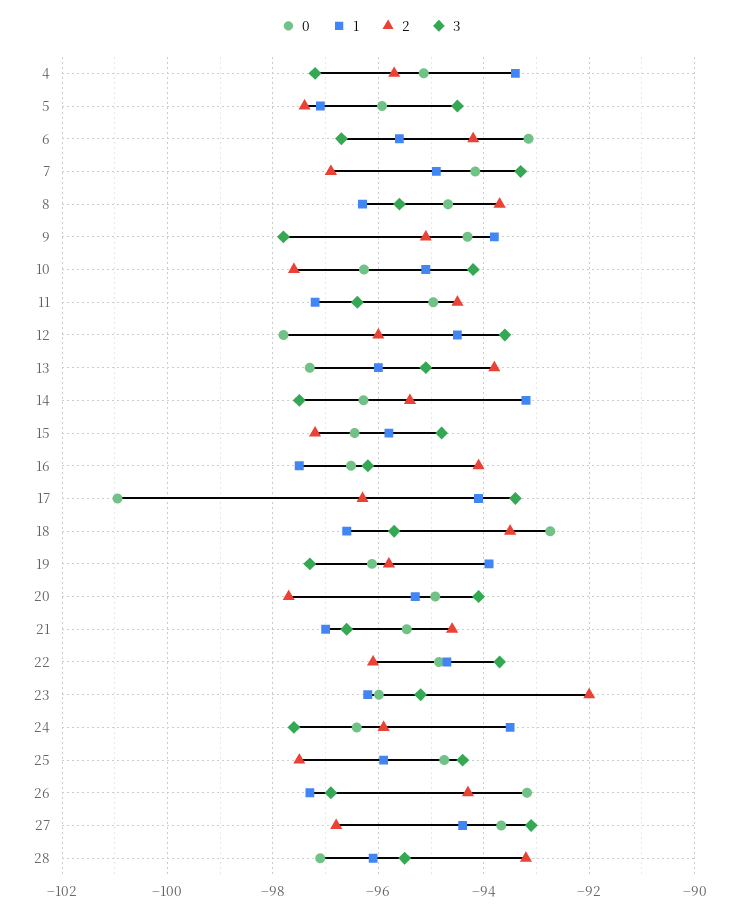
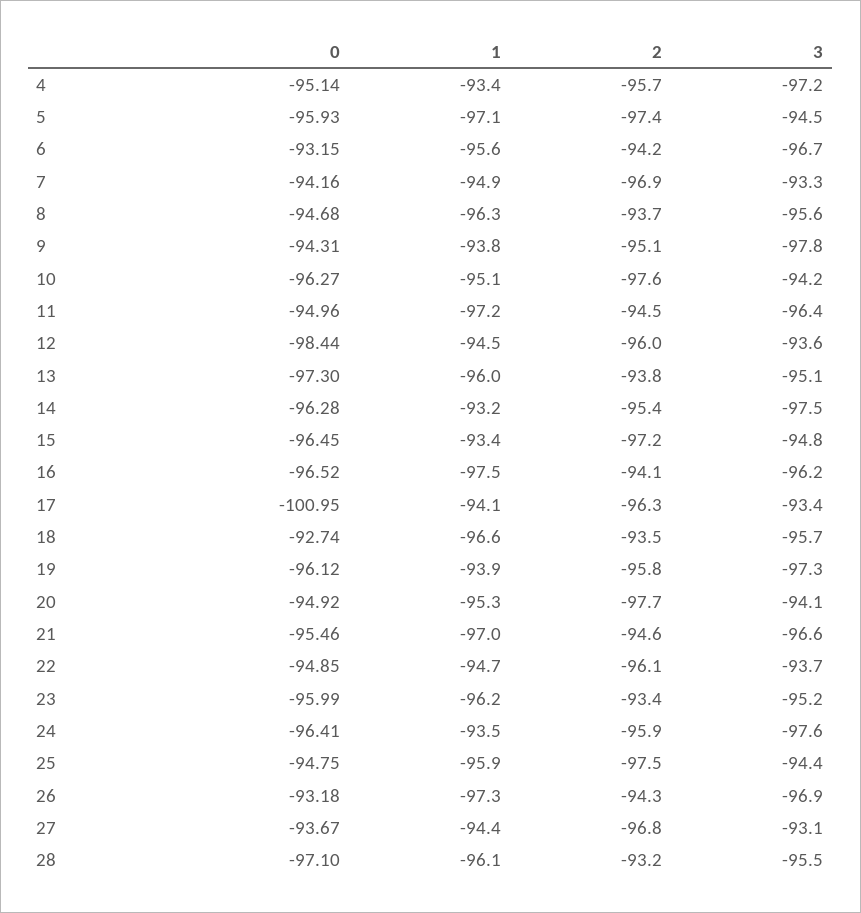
  {
    "0": {
      "4": -95.14,
      "5": -95.93,
      "6": -93.15,
      "7": -94.16,
      "8": -94.68,
      "9": -94.31,
      "10": -96.27,
      "11": -94.96,
-     "12": -97.8,
+     "12": -98.44,
      "13": -97.3,
      "14": -96.28,
      "15": -96.45,
      "16": -96.52,
      "17": -100.95,
      "18": -92.74,
      "19": -96.12,
      "20": -94.92,
      "21": -95.46,
      "22": -94.85,
      "23": -95.99,
      "24": -96.41,
      "25": -94.75,
      "26": -93.18,
      "27": -93.67,
      "28": -97.1
    },
    "1": {
      "4": -93.4,
      "5": -97.1,
      "6": -95.6,
      "7": -94.9,
      "8": -96.3,
      "9": -93.8,
      "10": -95.1,
      "11": -97.2,
      "12": -94.5,
      "13": -96,
      "14": -93.2,
-     "15": -95.8,
+     "15": -93.4,
      "16": -97.5,
      "17": -94.1,
      "18": -96.6,
      "19": -93.9,
      "20": -95.3,
      "21": -97,
      "22": -94.7,
      "23": -96.2,
      "24": -93.5,
      "25": -95.9,
      "26": -97.3,
      "27": -94.4,
      "28": -96.1
    },
    "2": {
      "4": -95.7,
      "5": -97.4,
      "6": -94.2,
      "7": -96.9,
      "8": -93.7,
      "9": -95.1,
      "10": -97.6,
      "11": -94.5,
      "12": -96,
      "13": -93.8,
      "14": -95.4,
      "15": -97.2,
      "16": -94.1,
      "17": -96.3,
      "18": -93.5,
      "19": -95.8,
      "20": -97.7,
      "21": -94.6,
      "22": -96.1,
-     "23": -92,
+     "23": -93.4,
      "24": -95.9,
      "25": -97.5,
      "26": -94.3,
      "27": -96.8,
      "28": -93.2
    },
    "3": {
      "4": -97.2,
      "5": -94.5,
      "6": -96.7,
      "7": -93.3,
      "8": -95.6,
      "9": -97.8,
      "10": -94.2,
      "11": -96.4,
      "12": -93.6,
      "13": -95.1,
      "14": -97.5,
      "15": -94.8,
      "16": -96.2,
      "17": -93.4,
      "18": -95.7,
      "19": -97.3,
      "20": -94.1,
      "21": -96.6,
      "22": -93.7,
      "23": -95.2,
      "24": -97.6,
      "25": -94.4,
      "26": -96.9,
      "27": -93.1,
      "28": -95.5
    }
  }

